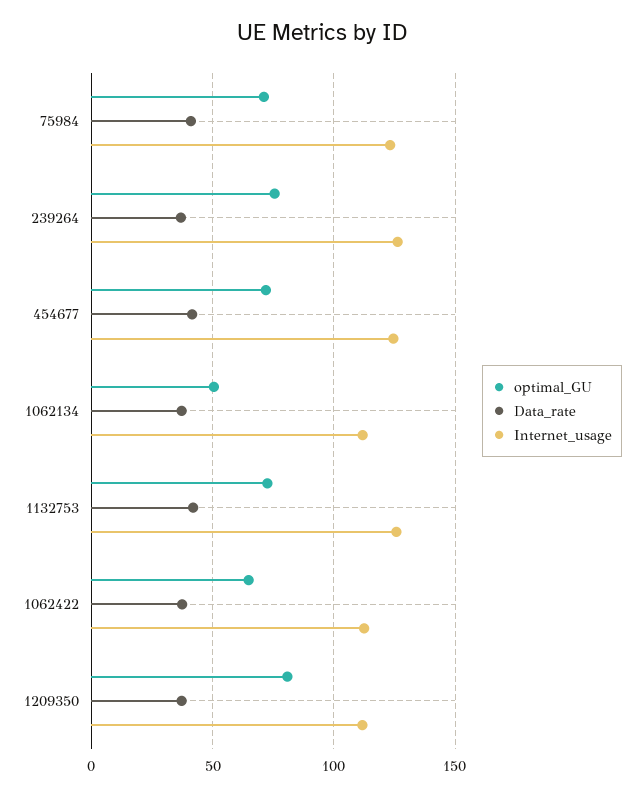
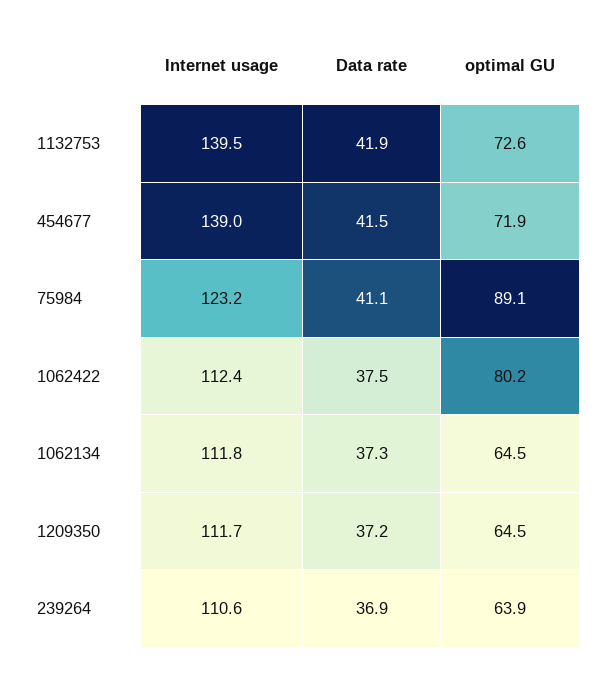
  {
    "optimal_GU": {
-     "75984": 70,
+     "75984": 89.1,
-     "239264": 75,
+     "239264": 63.9,
      "454677": 71.9,
-     "1062134": 50,
+     "1062134": 64.5,
      "1132753": 72.6,
-     "1062422": 65,
+     "1062422": 80.2,
-     "1209350": 80
+     "1209350": 64.5
    },
    "Data_rate": {
      "75984": 41.1,
      "239264": 36.9,
      "454677": 41.5,
      "1062134": 37.3,
      "1132753": 41.9,
      "1062422": 37.5,
      "1209350": 37.2
    },
    "Internet_usage": {
      "75984": 123.2,
-     "239264": 125,
+     "239264": 110.6,
-     "454677": 125,
+     "454677": 139,
      "1062134": 111.8,
-     "1132753": 125,
+     "1132753": 139.5,
      "1062422": 112.4,
      "1209350": 111.7
    }
  }

